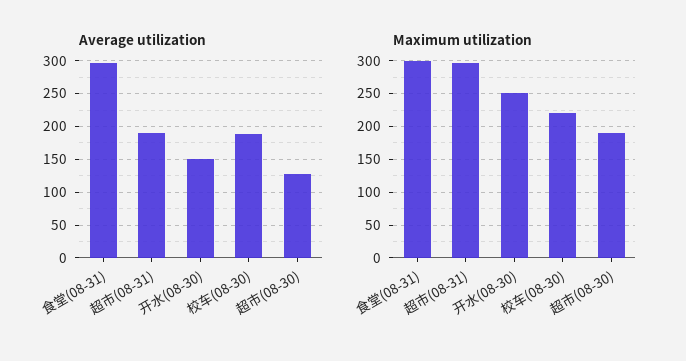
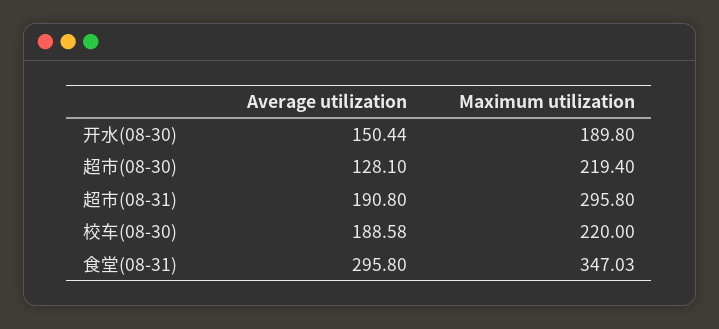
  {
    "Average utilization": {
      "食堂(08-31)": 295.8,
      "超市(08-31)": 190.8,
      "开水(08-30)": 150.44,
      "校车(08-30)": 188.58,
      "超市(08-30)": 128.1
    },
    "Maximum utilization": {
-     "食堂(08-31)": 300,
+     "食堂(08-31)": 347.03,
      "超市(08-31)": 295.8,
-     "开水(08-30)": 250,
+     "开水(08-30)": 189.8,
      "校车(08-30)": 220,
-     "超市(08-30)": 190
+     "超市(08-30)": 219.4
    }
  }

